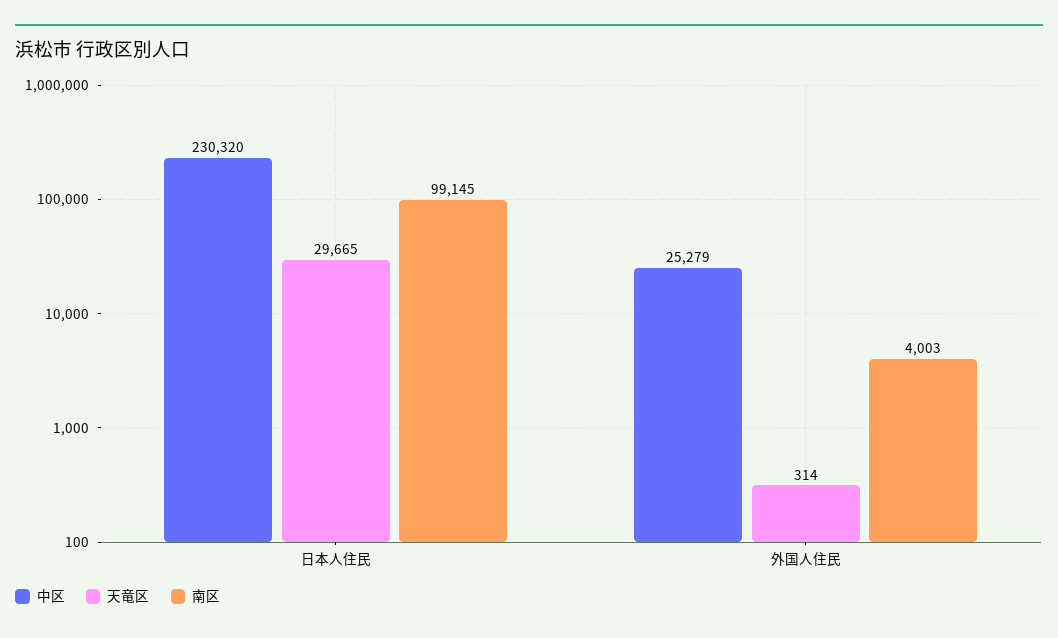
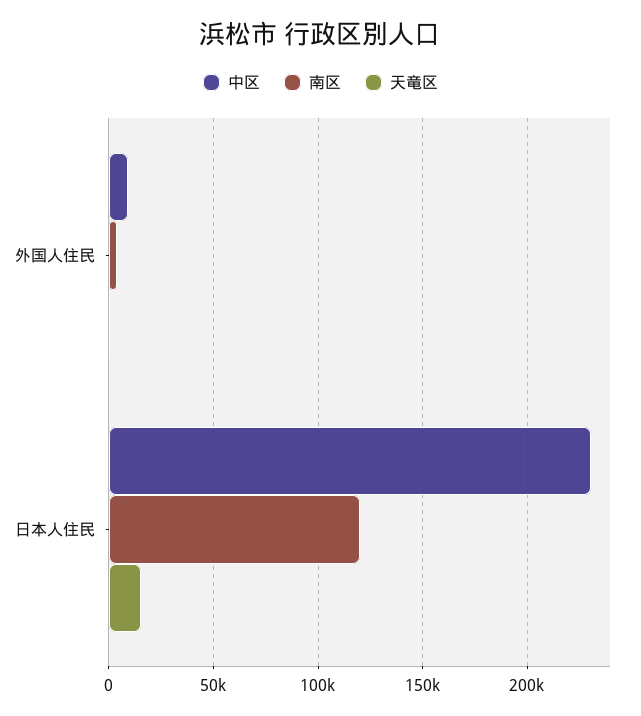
  {
    "中区": {
      "日本人住民": 230320,
-     "外国人住民": 25279
+     "外国人住民": 10000
    },
    "天竜区": {
-     "日本人住民": 29665,
+     "日本人住民": 15000,
      "外国人住民": 314
    },
    "南区": {
-     "日本人住民": 99145,
+     "日本人住民": 120000,
      "外国人住民": 4003
    }
  }

